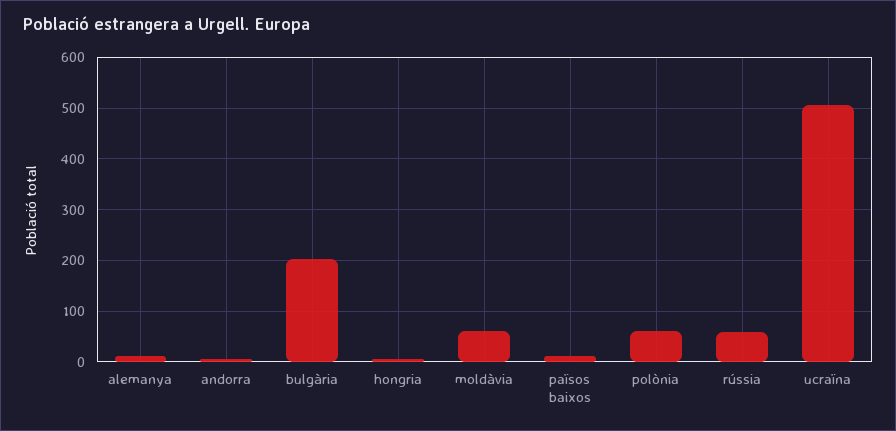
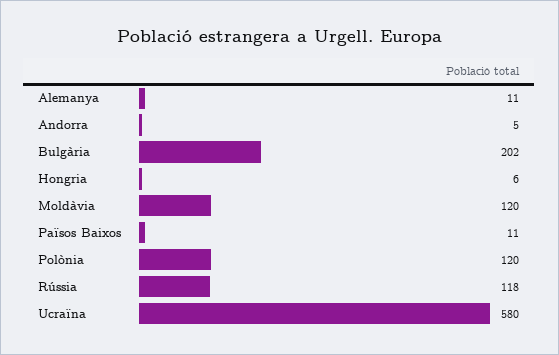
  {
    "alemanya": 11,
    "andorra": 5,
    "bulgària": 202,
    "hongria": 6,
-   "moldàvia": 60,
+   "moldàvia": 120,
    "països baixos": 11,
-   "polònia": 60,
+   "polònia": 120,
-   "rússia": 60,
+   "rússia": 118,
-   "ucraïna": 500
+   "ucraïna": 580
  }

